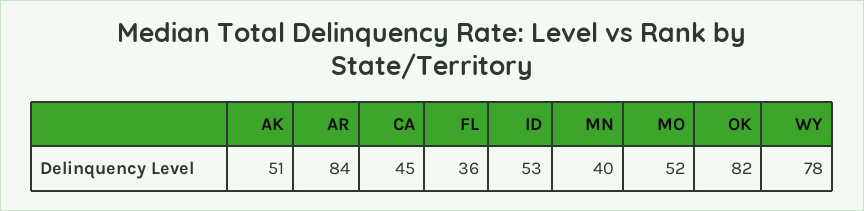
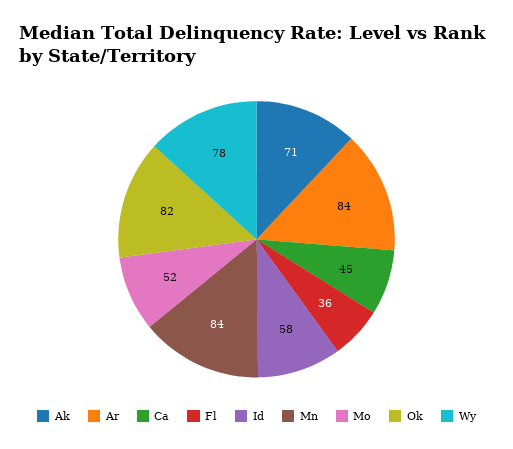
  {
-   "AK": 51,
+   "AK": 71,
    "AR": 84,
    "CA": 45,
    "FL": 36,
-   "ID": 53,
+   "ID": 58,
-   "MN": 40,
+   "MN": 84,
    "MO": 52,
    "OK": 82,
    "WY": 78
  }

